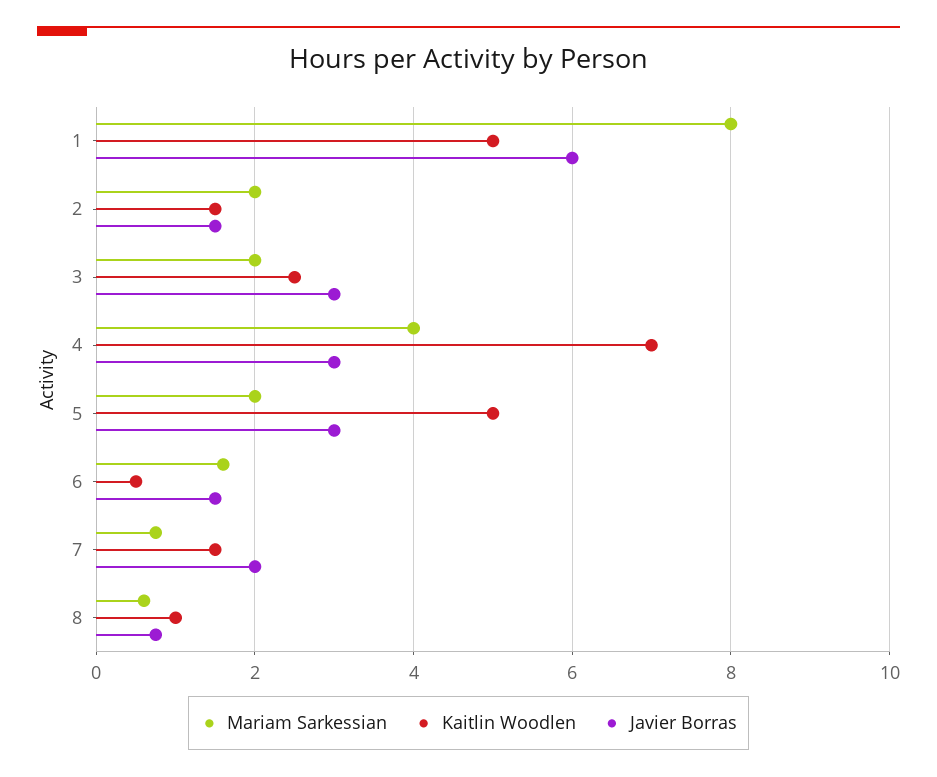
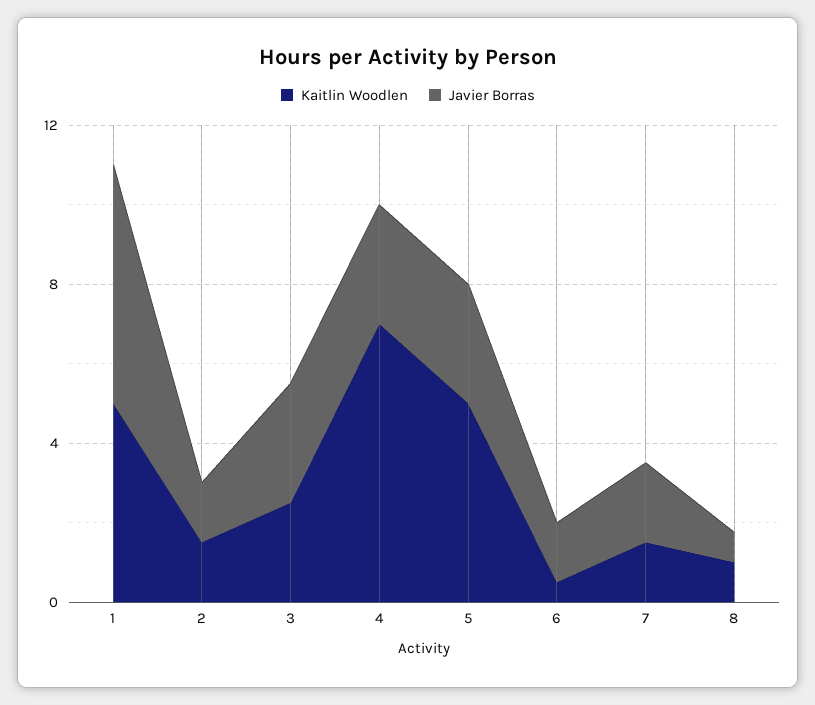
  {
-   "Mariam Sarkessian": {
-     "1": 8,
-     "2": 2,
-     "3": 2,
-     "4": 4,
-     "5": 2,
-     "6": 1.6,
-     "7": 0.8,
-     "8": 0.6
-   },
    "Kaitlin Woodlen": {
      "1": 5,
      "2": 1.6,
      "3": 2.6,
      "4": 7,
      "5": 5,
      "6": 0.6,
      "7": 1.6,
      "8": 1
    },
    "Javier Borras": {
      "1": 6,
      "2": 1.6,
      "3": 3,
      "4": 3,
      "5": 3,
      "6": 1.6,
      "7": 2,
      "8": 0.8
    }
  }

